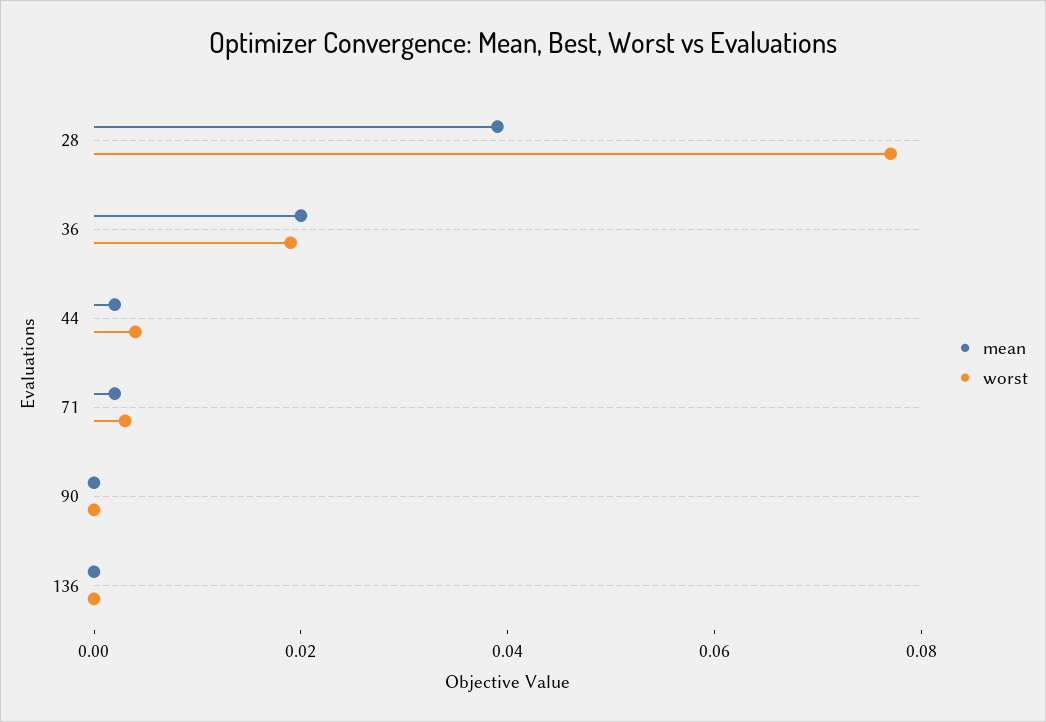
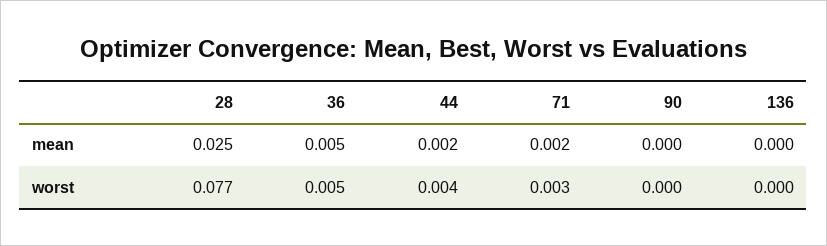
  {
    "mean": {
-     "28": 0.04,
+     "28": 0.025,
-     "36": 0.02,
+     "36": 0.005,
      "44": 0.002,
      "71": 0.002,
      "90": 0,
      "136": 0
    },
    "worst": {
      "28": 0.077,
-     "36": 0.02,
+     "36": 0.005,
      "44": 0.004,
      "71": 0.003,
      "90": 0,
      "136": 0
    }
  }

